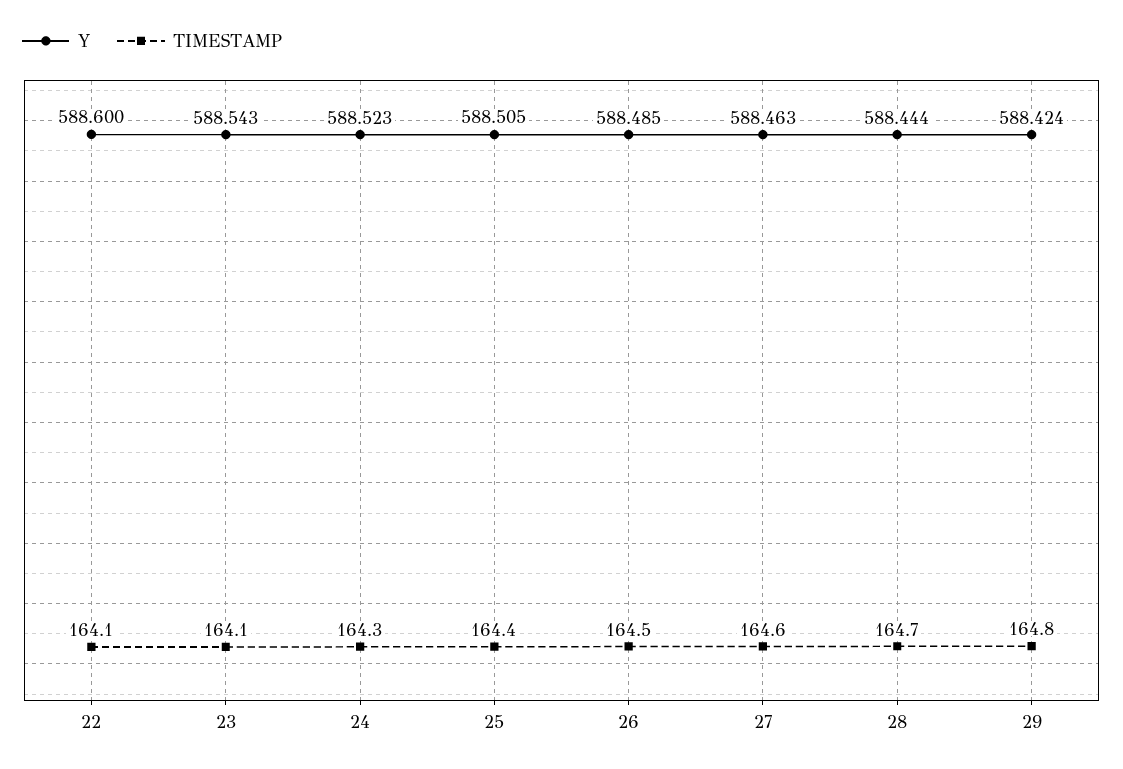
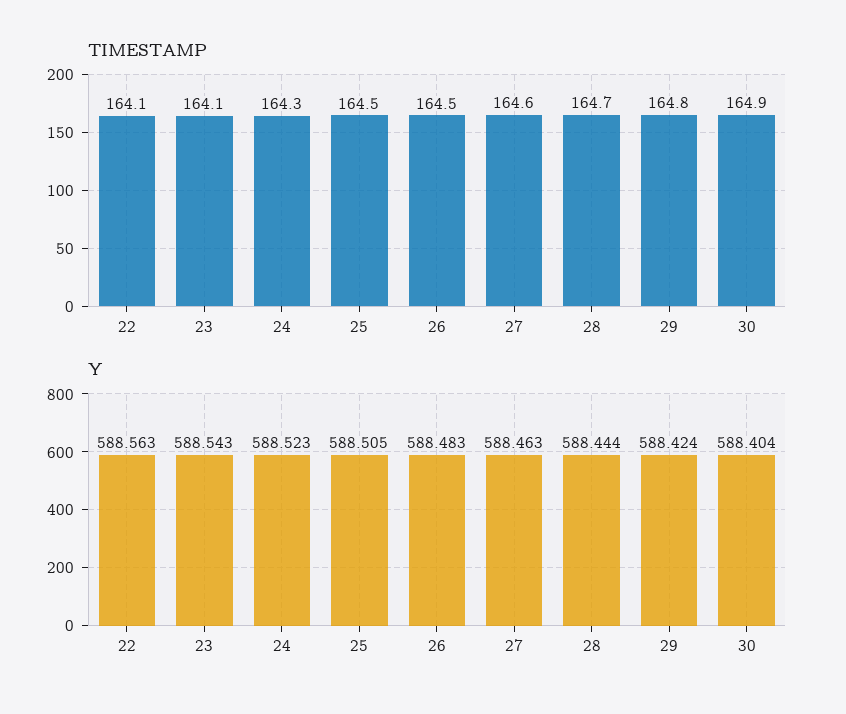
  {
    "Y": {
-     "22": 588.6,
+     "22": 588.563,
      "23": 588.543,
      "24": 588.523,
      "25": 588.505,
-     "26": 588.485,
+     "26": 588.483,
      "27": 588.463,
      "28": 588.444,
-     "29": 588.424
+     "29": 588.424,
+     "30": 588.404
    },
    "TIMESTAMP": {
      "22": 164.1,
      "23": 164.1,
      "24": 164.3,
-     "25": 164.4,
+     "25": 164.5,
      "26": 164.5,
      "27": 164.6,
      "28": 164.7,
-     "29": 164.8
+     "29": 164.8,
+     "30": 164.9
    }
  }

